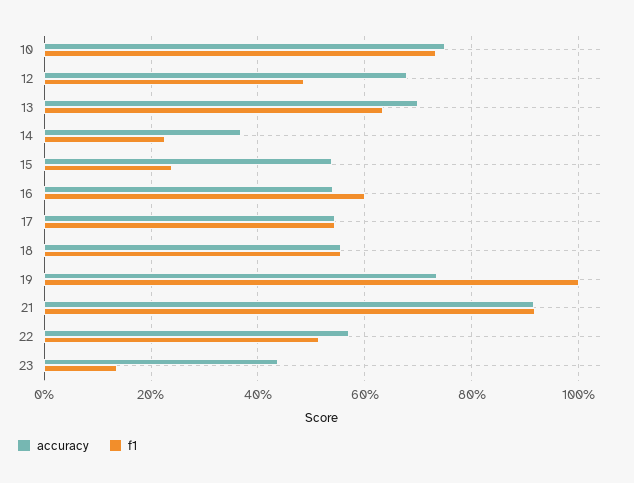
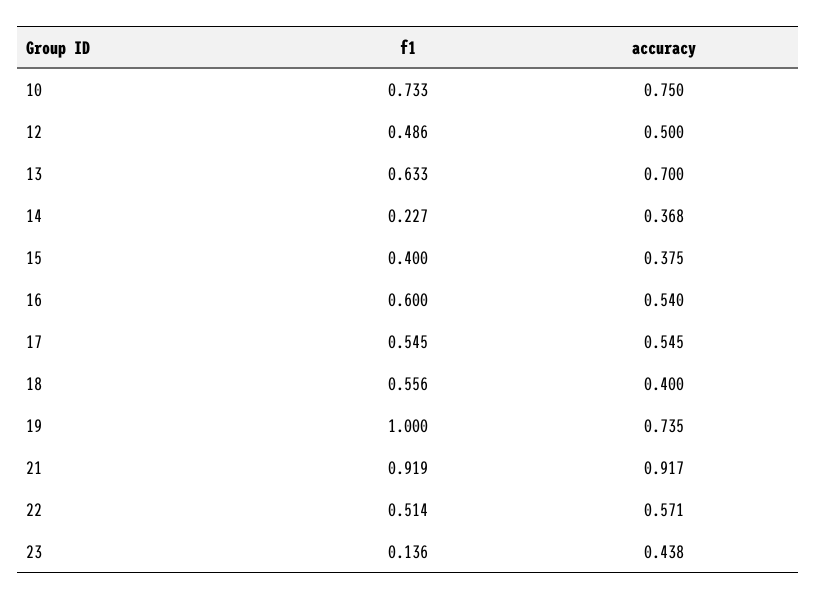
  {
    "accuracy": {
      "10": 0.75,
-     "12": 0.68,
+     "12": 0.5,
      "13": 0.7,
      "14": 0.368,
-     "15": 0.54,
+     "15": 0.375,
      "16": 0.54,
      "17": 0.545,
-     "18": 0.56,
+     "18": 0.4,
      "19": 0.735,
      "21": 0.917,
      "22": 0.571,
      "23": 0.438
    },
    "f1": {
      "10": 0.733,
      "12": 0.486,
      "13": 0.633,
      "14": 0.227,
-     "15": 0.24,
+     "15": 0.4,
      "16": 0.6,
      "17": 0.545,
      "18": 0.556,
      "19": 1,
      "21": 0.919,
      "22": 0.514,
      "23": 0.136
    }
  }

